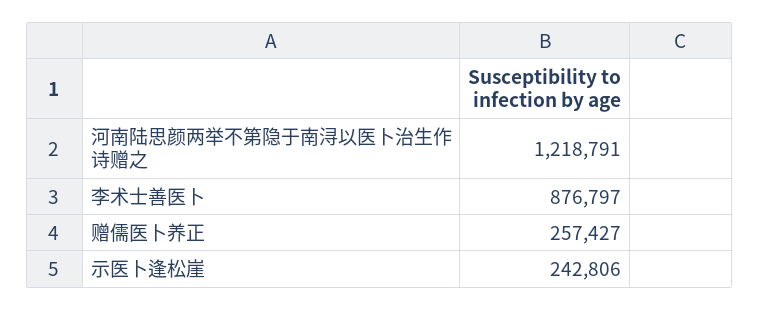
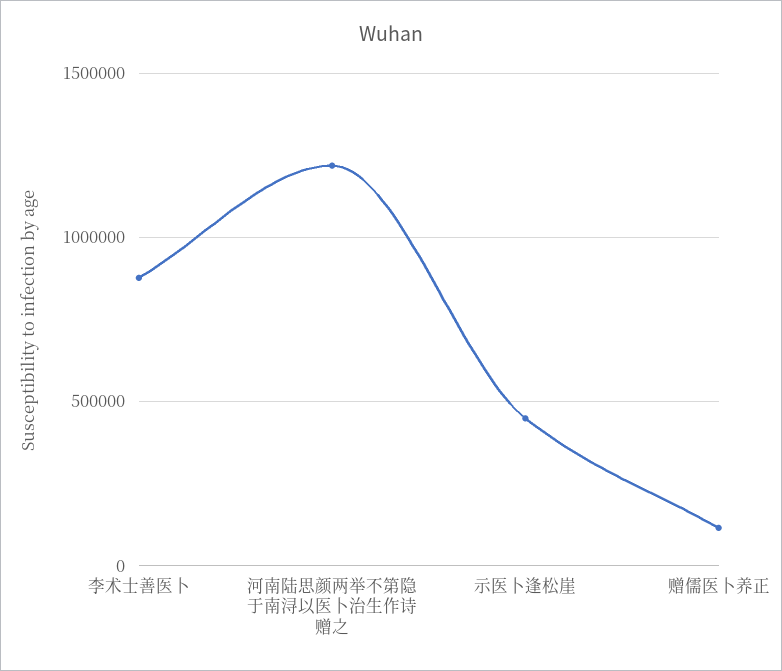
  {
    "河南陆思颜两举不第隐于南浔以医卜治生作诗赠之": 1218791,
    "李术士善医卜": 876797,
-   "赠儒医卜养正": 257427,
+   "赠儒医卜养正": 100000,
-   "示医卜逢松崖": 242806
+   "示医卜逢松崖": 450000
  }

